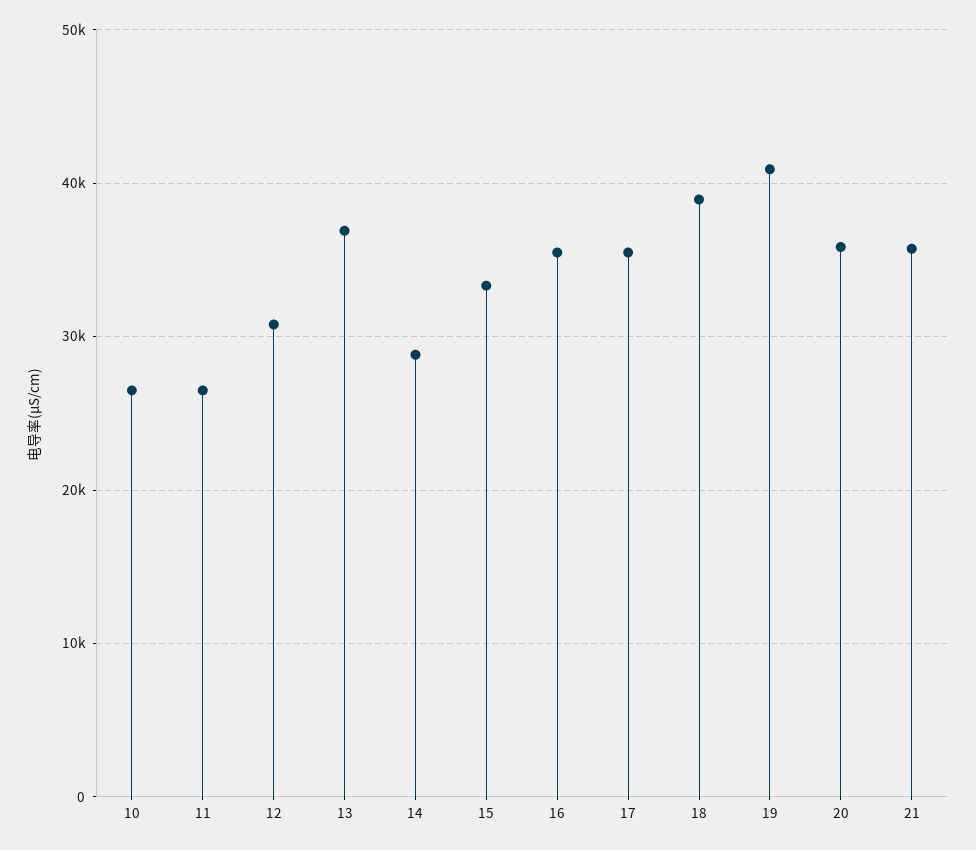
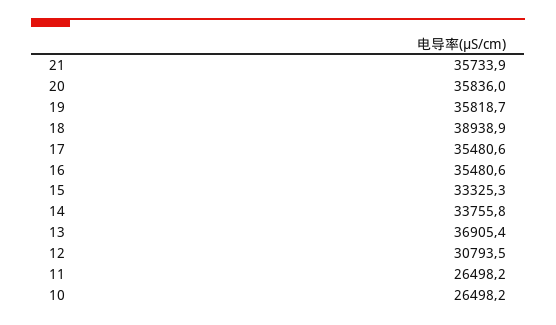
  {
    "10": 26498.2,
    "11": 26498.2,
    "12": 30793.5,
    "13": 36905.4,
-   "14": 29000,
+   "14": 33755.8,
    "15": 33325.3,
    "16": 35480.6,
    "17": 35480.6,
    "18": 38938.9,
-   "19": 41000,
+   "19": 35818.7,
    "20": 35836,
    "21": 35733.9
  }

